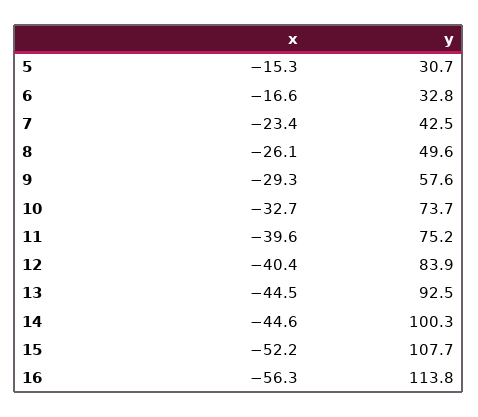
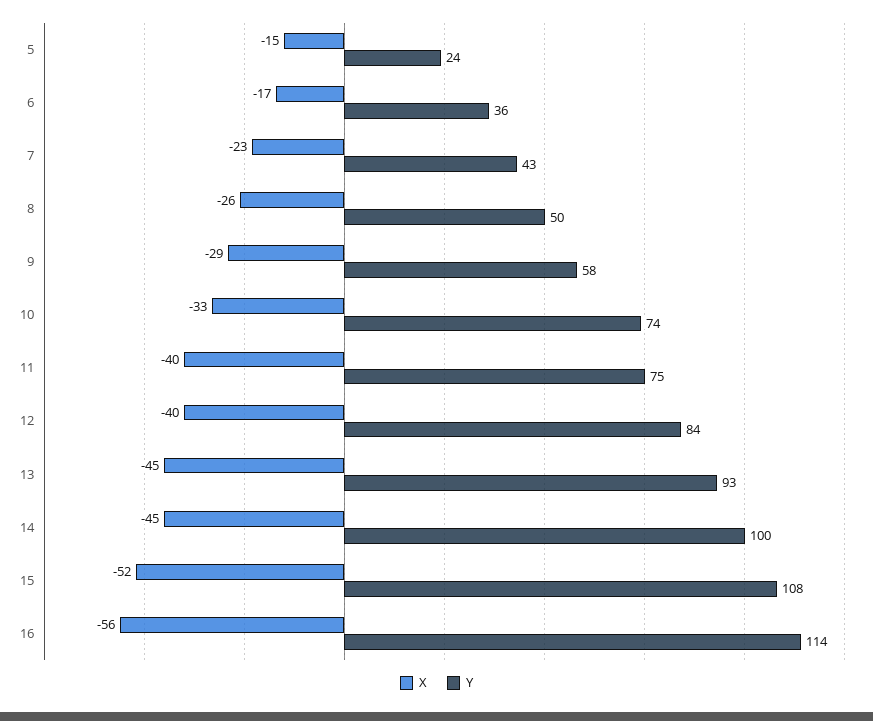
  {
    "x": {
      "5": -15.3,
      "6": -16.6,
      "7": -23.4,
      "8": -26.1,
      "9": -29.3,
      "10": -32.7,
      "11": -39.6,
      "12": -40.4,
      "13": -44.5,
      "14": -44.6,
      "15": -52.2,
      "16": -56.3
    },
    "y": {
-     "5": 30.7,
+     "5": 24,
-     "6": 32.8,
+     "6": 36,
      "7": 42.5,
      "8": 49.6,
      "9": 57.6,
      "10": 73.7,
      "11": 75.2,
      "12": 83.9,
      "13": 92.5,
      "14": 100.3,
      "15": 107.7,
      "16": 113.8
    }
  }

